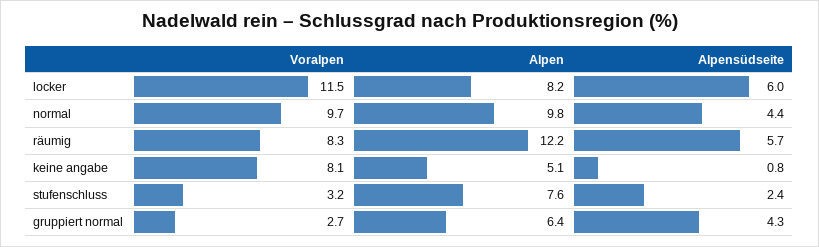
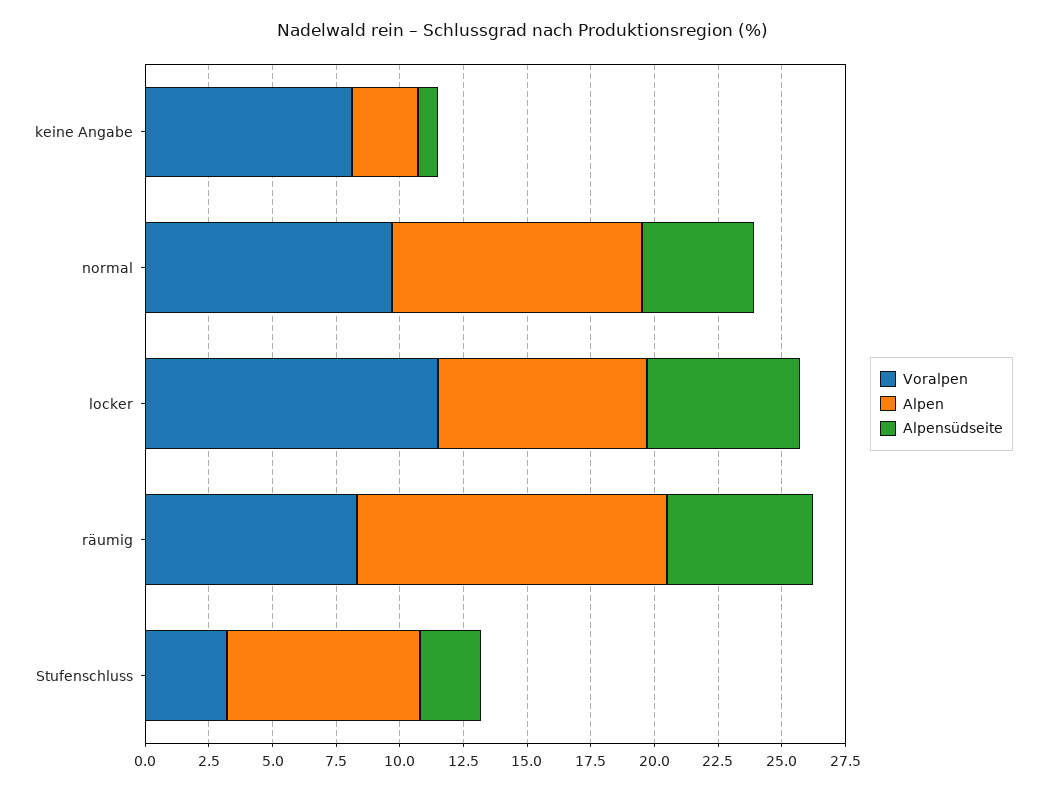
  {
    "Voralpen": {
      "locker": 11.5,
      "normal": 9.7,
      "räumig": 8.3,
      "keine angabe": 8.1,
-     "stufenschluss": 3.2,
+     "stufenschluss": 3.2
-     "gruppiert normal": 2.7
    },
    "Alpen": {
      "locker": 8.2,
      "normal": 9.8,
      "räumig": 12.2,
-     "keine angabe": 5.1,
+     "keine angabe": 2.5,
-     "stufenschluss": 7.6,
+     "stufenschluss": 7.6
-     "gruppiert normal": 6.4
    },
    "Alpensüdseite": {
      "locker": 6,
      "normal": 4.4,
      "räumig": 5.7,
      "keine angabe": 0.8,
-     "stufenschluss": 2.4,
+     "stufenschluss": 2.4
-     "gruppiert normal": 4.3
    }
  }

